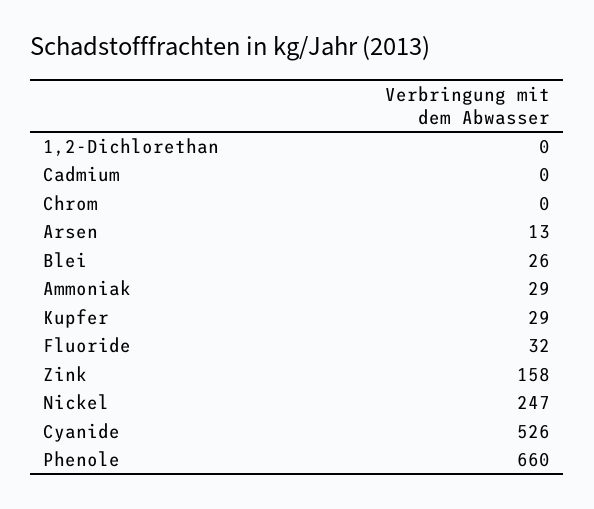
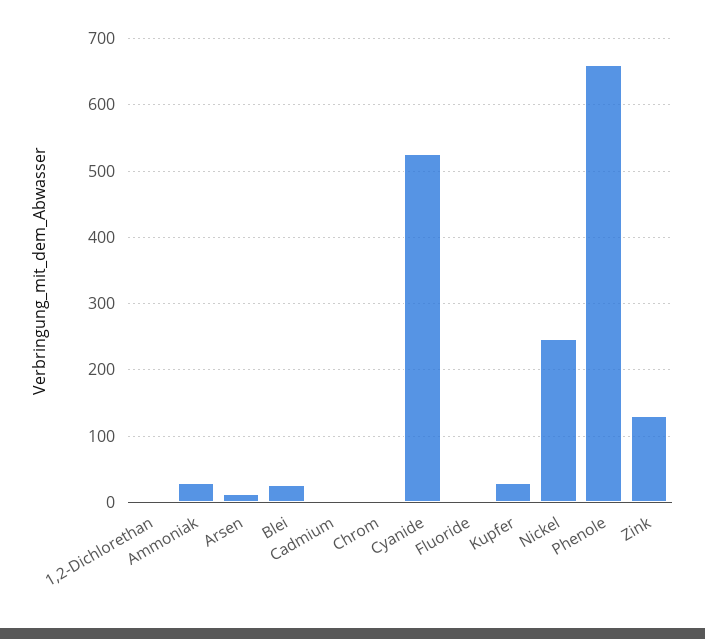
  {
    "1,2-Dichlorethan": 0,
    "Cadmium": 0,
    "Chrom": 0,
    "Arsen": 13,
    "Blei": 26,
    "Ammoniak": 29,
    "Kupfer": 29,
-   "Fluoride": 32,
+   "Fluoride": 0,
-   "Zink": 158,
+   "Zink": 130,
    "Nickel": 247,
    "Cyanide": 526,
    "Phenole": 660
  }

